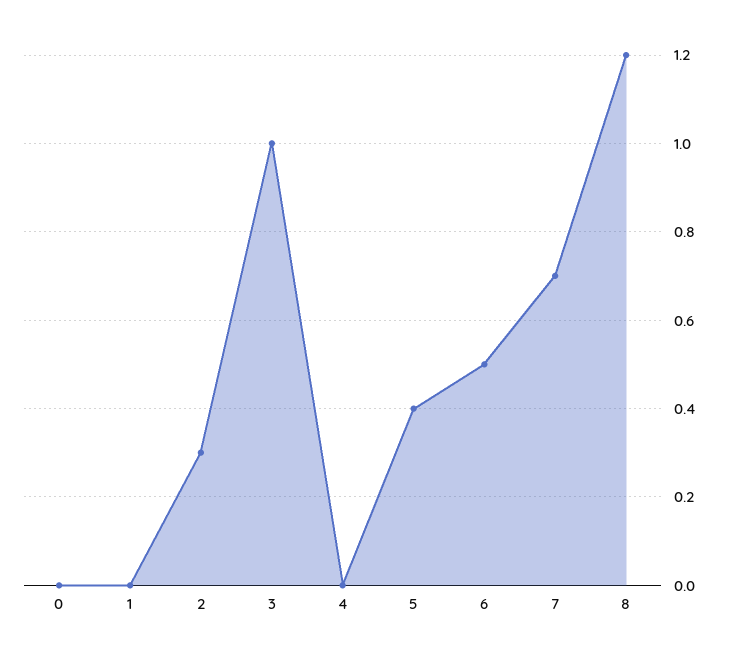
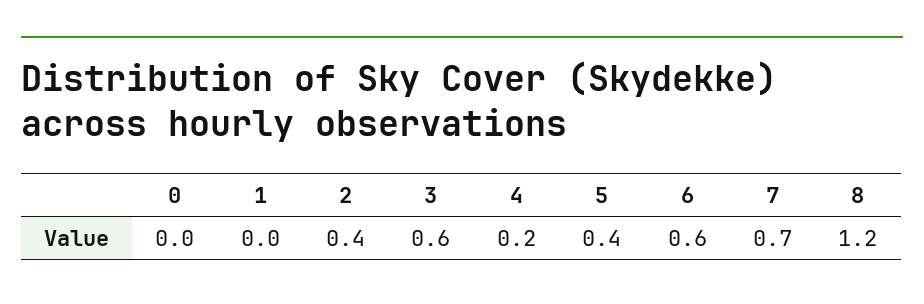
  {
    "0": 0,
    "1": 0,
-   "2": 0.3,
+   "2": 0.4,
-   "3": 1,
+   "3": 0.6,
-   "4": 0,
+   "4": 0.2,
    "5": 0.4,
-   "6": 0.5,
+   "6": 0.6,
    "7": 0.7,
    "8": 1.2
  }

